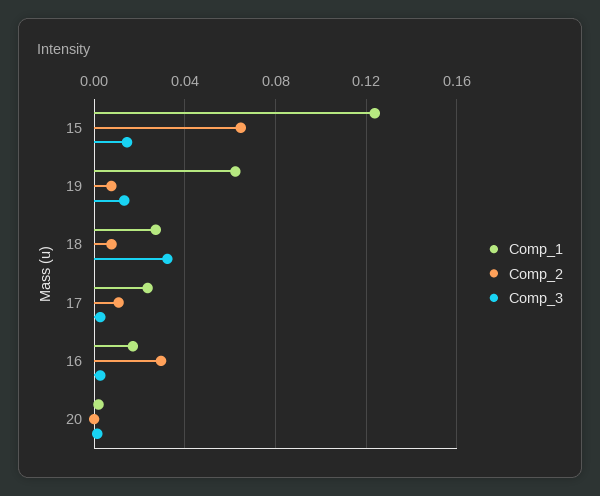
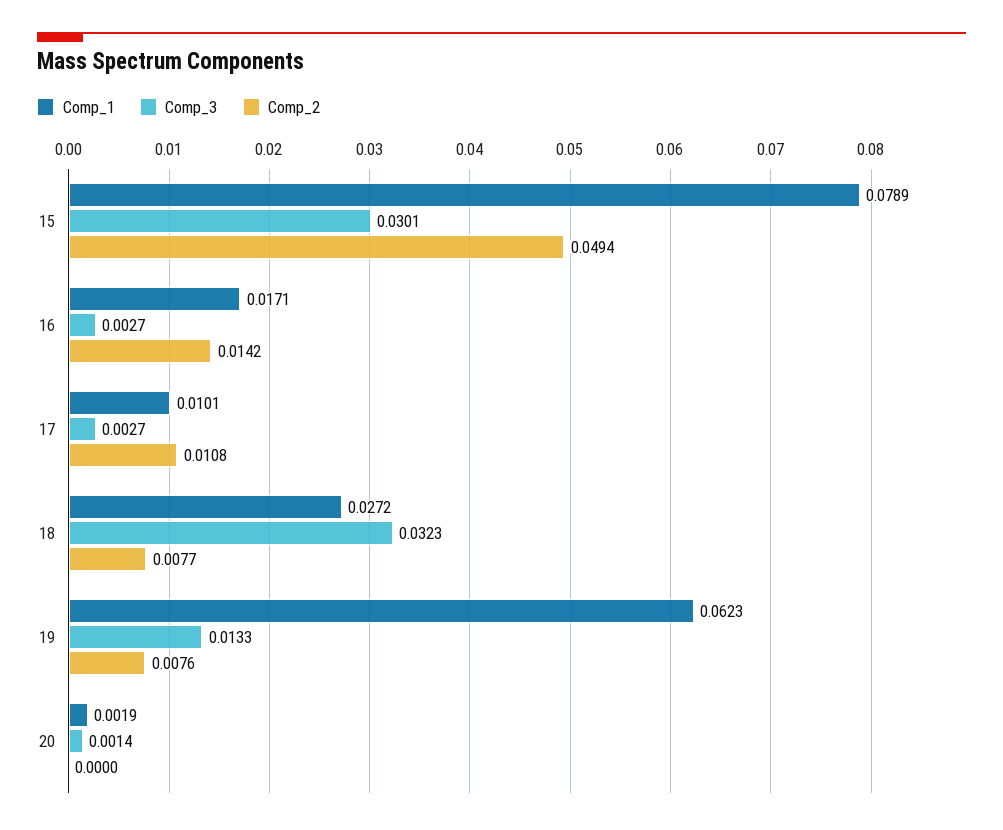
  {
    "Comp_1": {
-     "15": 0.125,
+     "15": 0.0789,
      "19": 0.0623,
      "18": 0.0272,
-     "17": 0.025,
+     "17": 0.0101,
      "16": 0.0171,
      "20": 0.0019
    },
    "Comp_2": {
-     "15": 0.065,
+     "15": 0.0494,
      "19": 0.0076,
      "18": 0.0077,
      "17": 0.0108,
-     "16": 0.03,
+     "16": 0.0142,
      "20": 0
    },
    "Comp_3": {
-     "15": 0.015,
+     "15": 0.0301,
      "19": 0.0133,
      "18": 0.0323,
      "17": 0.0027,
      "16": 0.0027,
      "20": 0.0014
    }
  }

